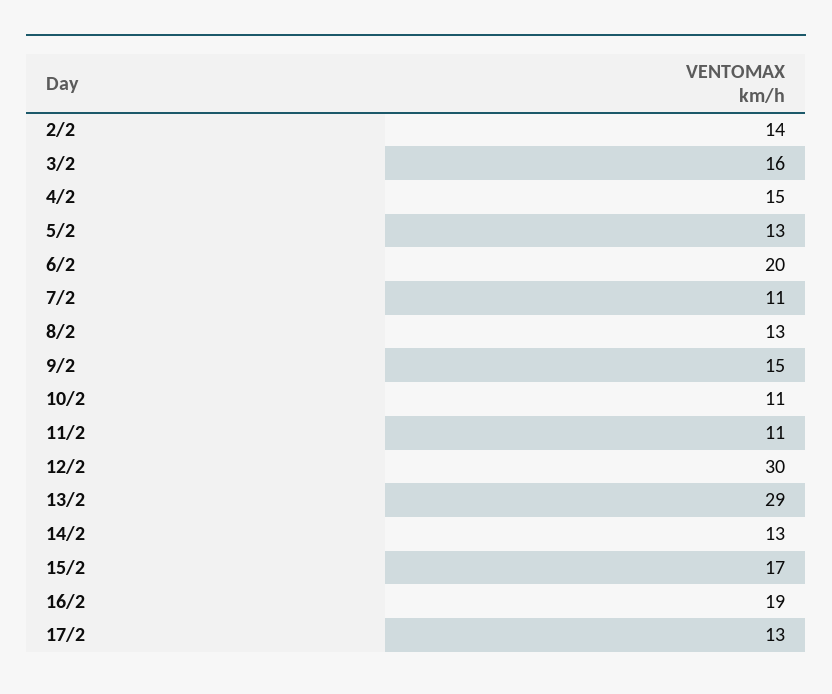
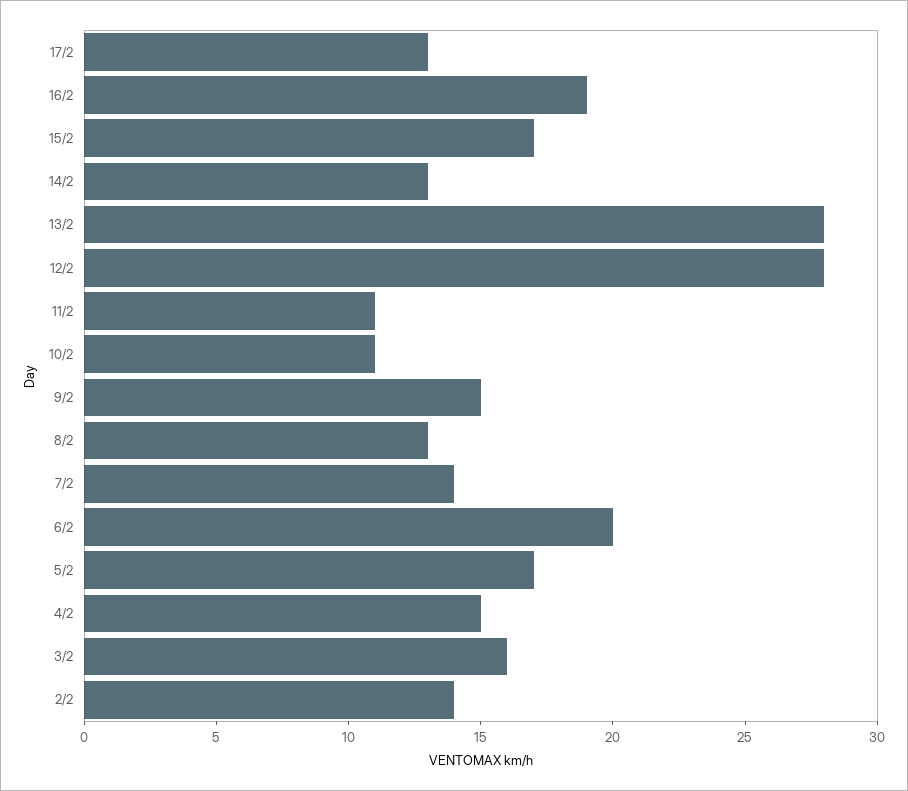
  {
    "2/2": 14,
    "3/2": 16,
    "4/2": 15,
-   "5/2": 13,
+   "5/2": 17,
    "6/2": 20,
-   "7/2": 11,
+   "7/2": 14,
    "8/2": 13,
    "9/2": 15,
    "10/2": 11,
    "11/2": 11,
-   "12/2": 30,
+   "12/2": 28,
-   "13/2": 29,
+   "13/2": 28,
    "14/2": 13,
    "15/2": 17,
    "16/2": 19,
    "17/2": 13
  }

